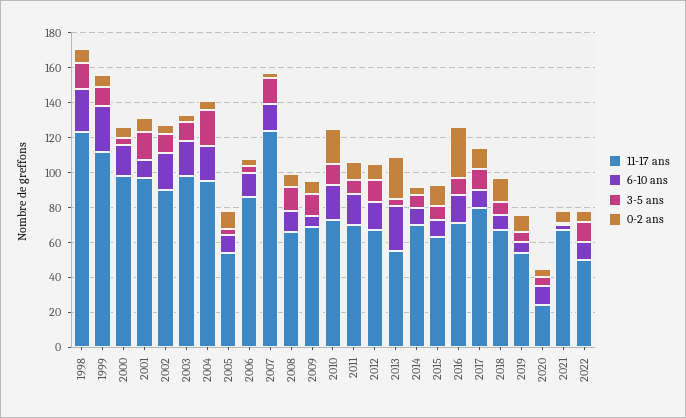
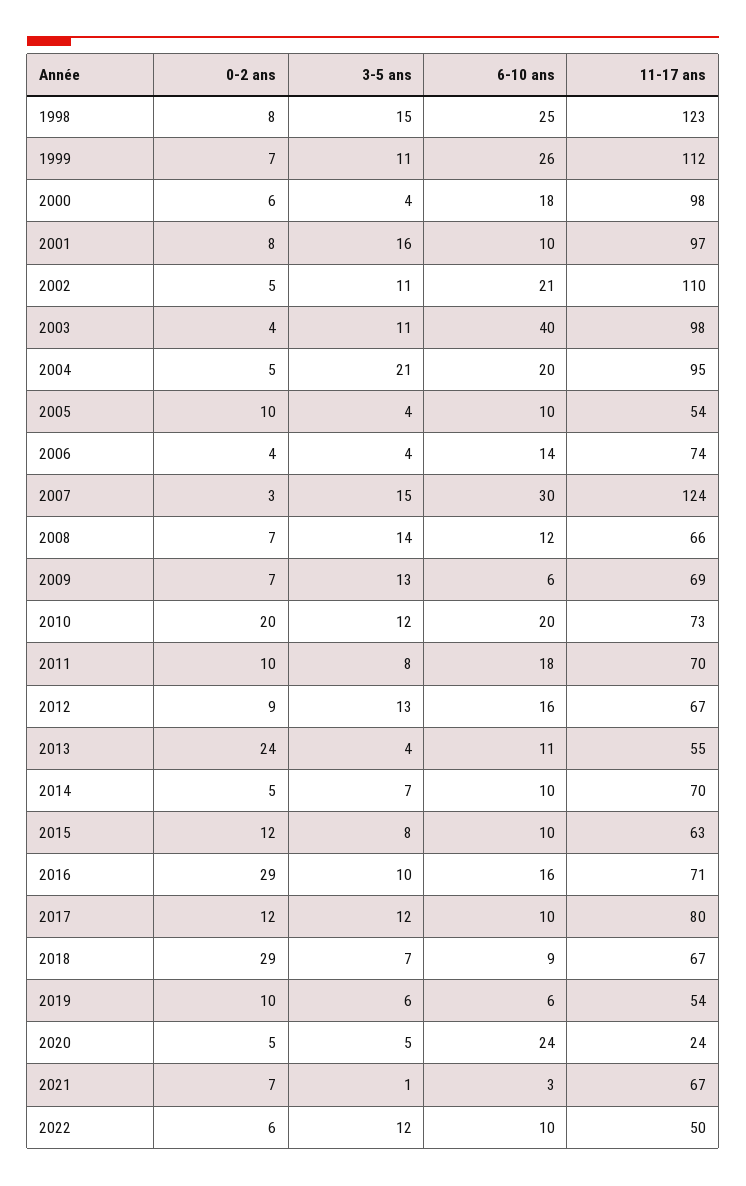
  {
    "11-17 ans": {
      "1998": 123,
      "1999": 112,
      "2000": 98,
      "2001": 97,
-     "2002": 90,
+     "2002": 110,
      "2003": 98,
      "2004": 95,
      "2005": 54,
-     "2006": 85,
+     "2006": 74,
      "2007": 124,
      "2008": 66,
      "2009": 69,
      "2010": 73,
      "2011": 70,
      "2012": 67,
      "2013": 55,
      "2014": 70,
      "2015": 63,
      "2016": 71,
      "2017": 80,
      "2018": 67,
      "2019": 54,
      "2020": 24,
      "2021": 67,
      "2022": 50
    },
    "6-10 ans": {
      "1998": 25,
      "1999": 26,
      "2000": 18,
      "2001": 10,
      "2002": 21,
-     "2003": 20,
+     "2003": 40,
      "2004": 20,
      "2005": 10,
      "2006": 14,
-     "2007": 15,
+     "2007": 30,
      "2008": 12,
      "2009": 6,
      "2010": 20,
      "2011": 18,
      "2012": 16,
-     "2013": 25,
+     "2013": 11,
      "2014": 10,
      "2015": 10,
      "2016": 16,
      "2017": 10,
      "2018": 9,
      "2019": 6,
-     "2020": 10,
+     "2020": 24,
      "2021": 3,
      "2022": 10
    },
    "3-5 ans": {
      "1998": 15,
      "1999": 11,
      "2000": 4,
      "2001": 16,
      "2002": 11,
      "2003": 11,
      "2004": 21,
      "2005": 4,
      "2006": 4,
      "2007": 15,
      "2008": 14,
      "2009": 13,
      "2010": 12,
      "2011": 8,
      "2012": 13,
      "2013": 4,
      "2014": 7,
      "2015": 8,
      "2016": 10,
      "2017": 12,
      "2018": 7,
      "2019": 6,
      "2020": 5,
      "2021": 1,
      "2022": 12
    },
    "0-2 ans": {
      "1998": 8,
      "1999": 7,
      "2000": 6,
      "2001": 8,
      "2002": 5,
      "2003": 4,
      "2004": 5,
      "2005": 10,
      "2006": 4,
      "2007": 3,
      "2008": 7,
      "2009": 7,
      "2010": 20,
      "2011": 10,
      "2012": 9,
      "2013": 24,
      "2014": 5,
      "2015": 12,
      "2016": 29,
      "2017": 12,
-     "2018": 15,
+     "2018": 29,
      "2019": 10,
      "2020": 5,
      "2021": 7,
      "2022": 6
    }
  }

